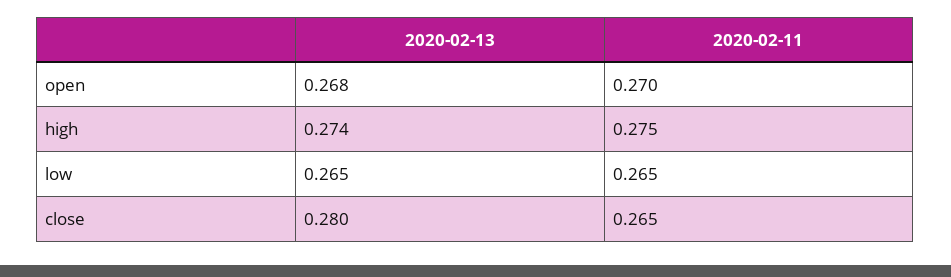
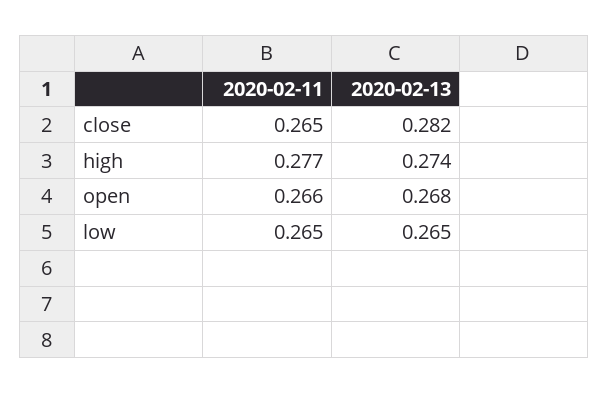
  {
    "2020-02-13": {
      "open": 0.268,
      "high": 0.274,
      "low": 0.265,
-     "close": 0.28
+     "close": 0.282
    },
    "2020-02-11": {
-     "open": 0.27,
+     "open": 0.266,
-     "high": 0.275,
+     "high": 0.277,
      "low": 0.265,
      "close": 0.265
    }
  }

